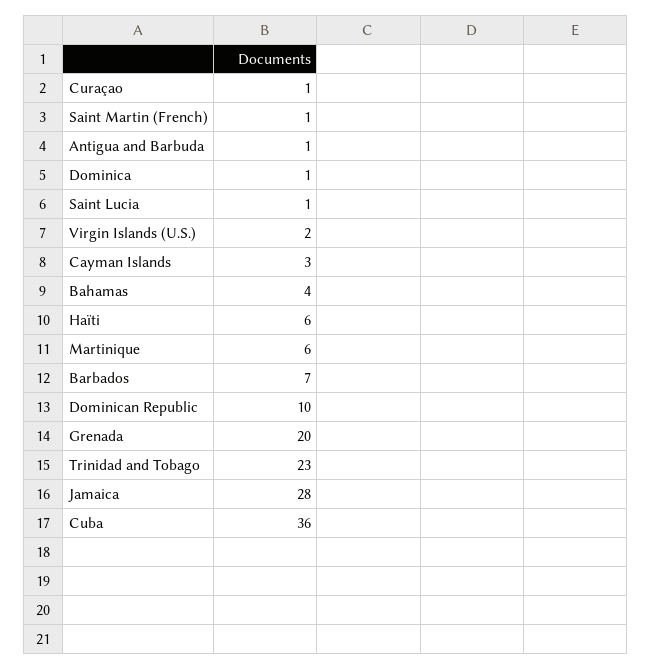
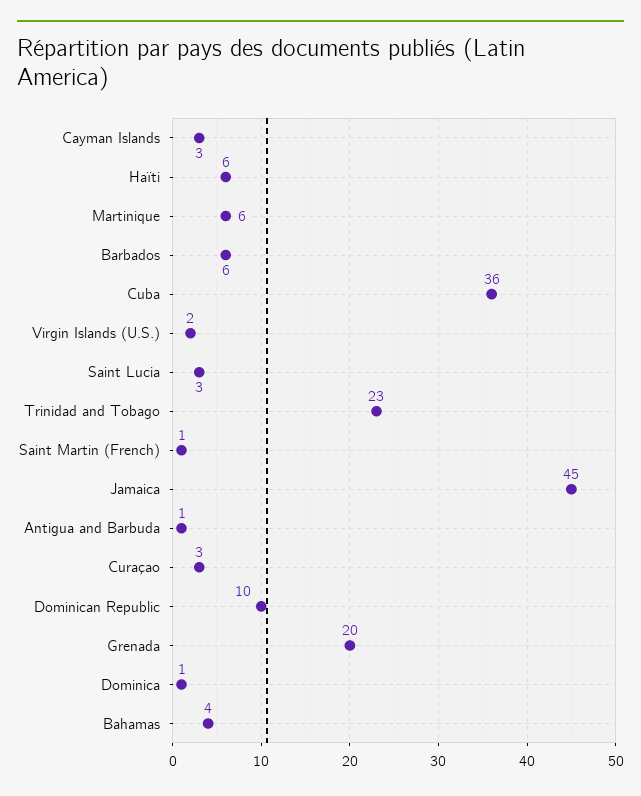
  {
-   "Curaçao": 1,
+   "Curaçao": 3,
    "Saint Martin (French)": 1,
    "Antigua and Barbuda": 1,
    "Dominica": 1,
-   "Saint Lucia": 1,
+   "Saint Lucia": 3,
    "Virgin Islands (U.S.)": 2,
    "Cayman Islands": 3,
    "Bahamas": 4,
    "Haïti": 6,
    "Martinique": 6,
-   "Barbados": 7,
+   "Barbados": 6,
    "Dominican Republic": 10,
    "Grenada": 20,
    "Trinidad and Tobago": 23,
-   "Jamaica": 28,
+   "Jamaica": 45,
    "Cuba": 36
  }

